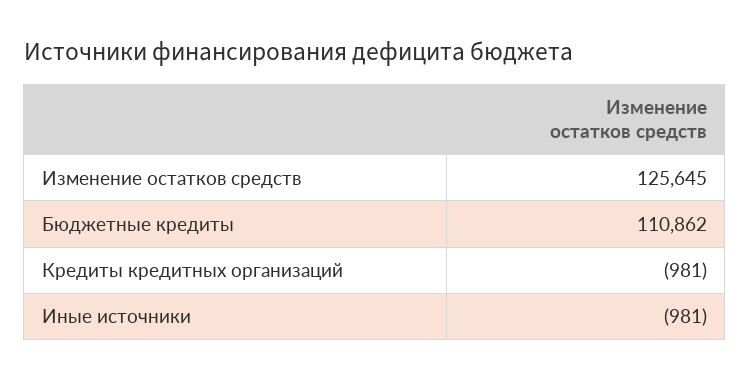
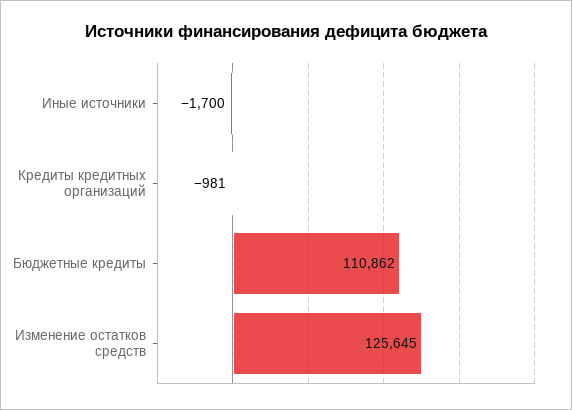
  {
    "Изменение остатков средств": 125645,
    "Бюджетные кредиты": 110862,
    "Кредиты кредитных организаций": -981,
-   "Иные источники": -981
+   "Иные источники": -1700
  }

